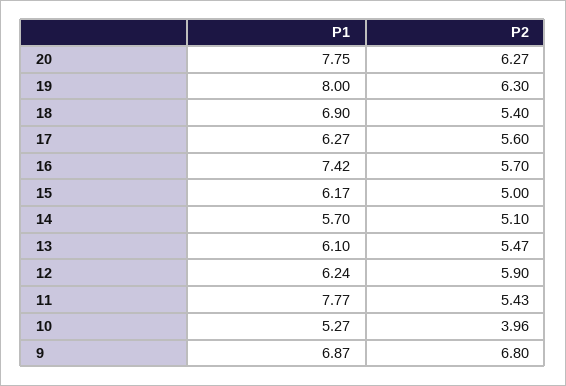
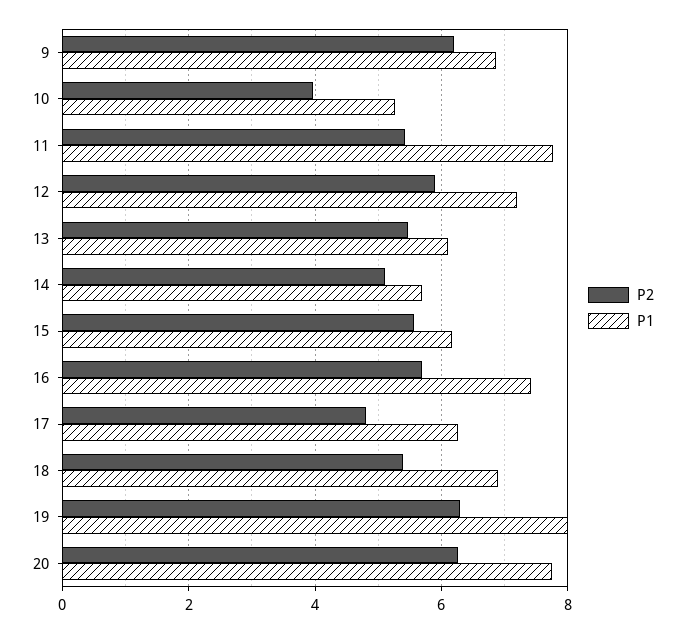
  {
    "P1": {
      "20": 7.75,
      "19": 8,
      "18": 6.9,
      "17": 6.27,
      "16": 7.42,
      "15": 6.17,
      "14": 5.7,
      "13": 6.1,
-     "12": 6.24,
+     "12": 7.2,
      "11": 7.77,
      "10": 5.27,
      "9": 6.87
    },
    "P2": {
      "20": 6.27,
      "19": 6.3,
      "18": 5.4,
-     "17": 5.6,
+     "17": 4.8,
      "16": 5.7,
-     "15": 5,
+     "15": 5.6,
      "14": 5.1,
      "13": 5.47,
      "12": 5.9,
      "11": 5.43,
      "10": 3.96,
-     "9": 6.8
+     "9": 6.2
    }
  }

